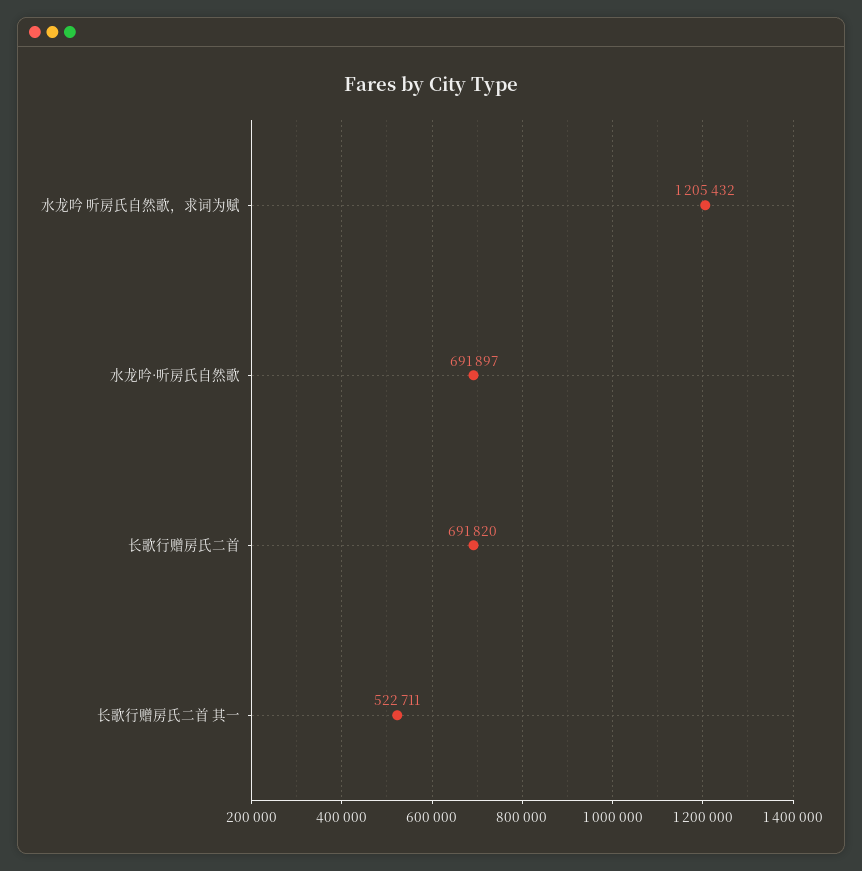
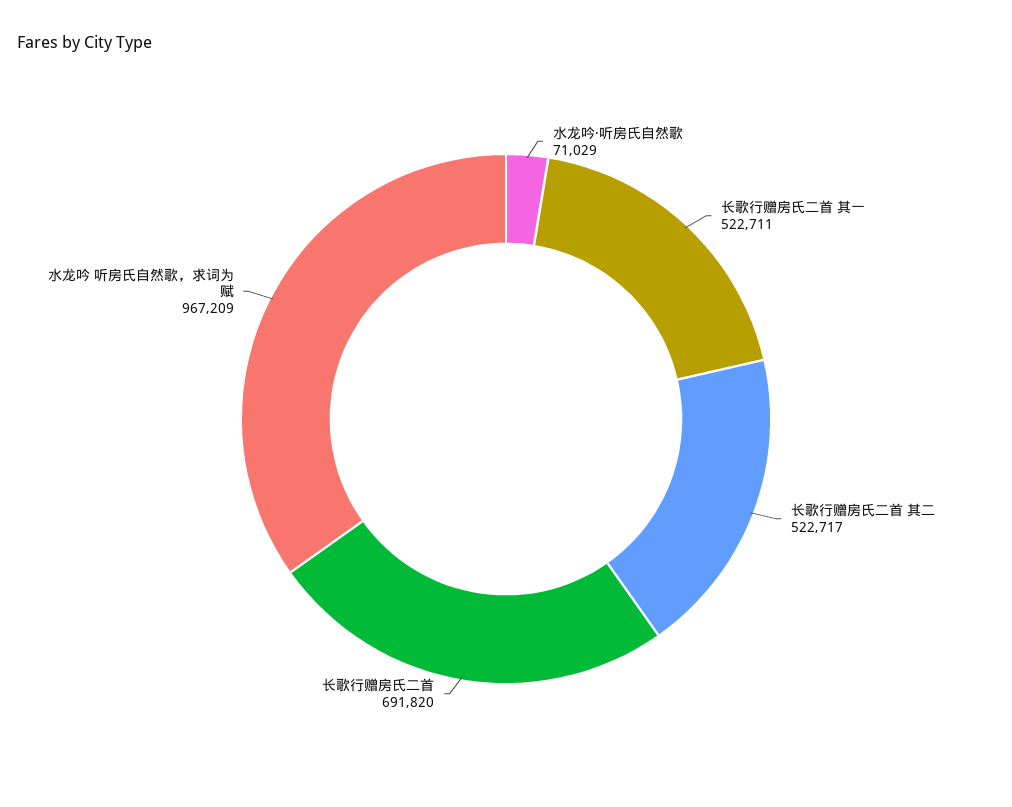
  {
-   "水龙吟 听房氏自然歌，求词为赋": 1205432,
+   "水龙吟 听房氏自然歌，求词为赋": 967209,
-   "水龙吟·听房氏自然歌": 691897,
+   "水龙吟·听房氏自然歌": 71029,
    "长歌行赠房氏二首": 691820,
-   "长歌行赠房氏二首 其一": 522711
+   "长歌行赠房氏二首 其一": 522711,
+   "长歌行赠房氏二首 其二": 522717
  }

